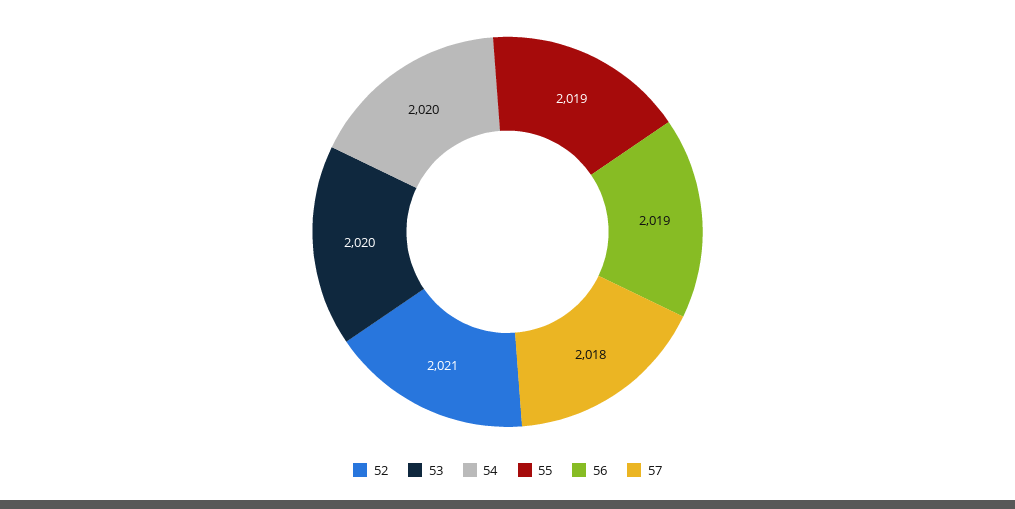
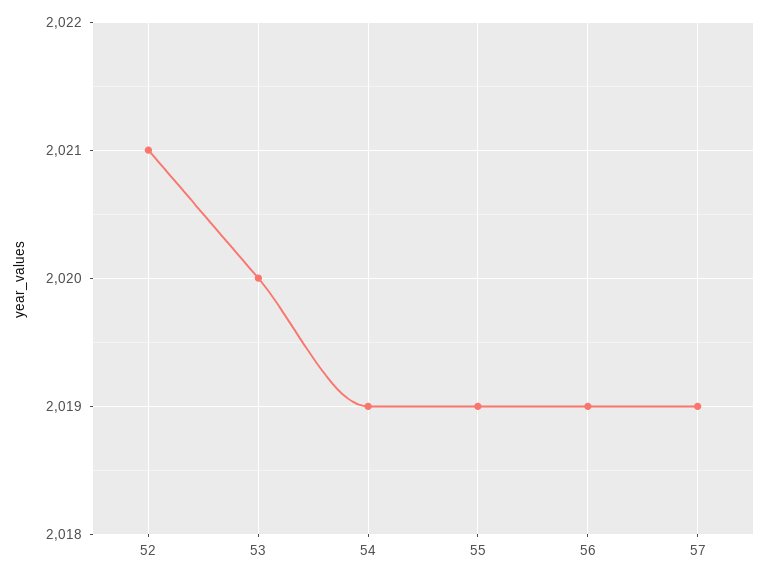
  {
    "52": 2021,
    "53": 2020,
-   "54": 2020,
+   "54": 2019,
    "55": 2019,
    "56": 2019,
-   "57": 2018
+   "57": 2019
  }

